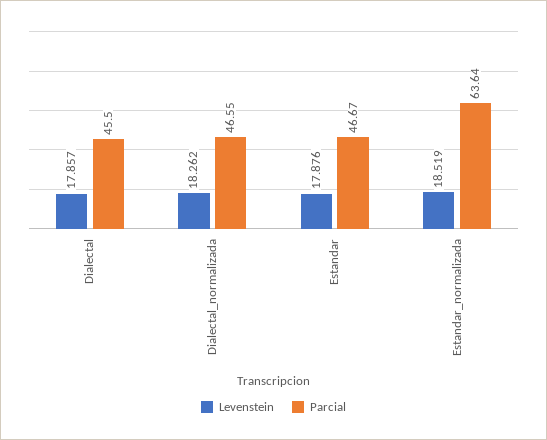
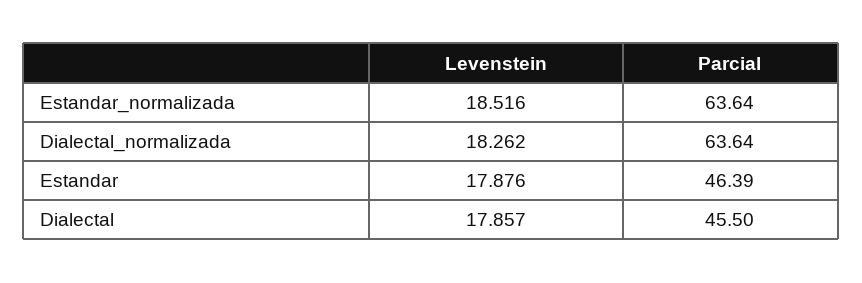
  {
    "Levenstein": {
      "Dialectal": 17.857,
      "Dialectal_normalizada": 18.262,
      "Estandar": 17.876,
-     "Estandar_normalizada": 18.519
+     "Estandar_normalizada": 18.516
    },
    "Parcial": {
      "Dialectal": 45.5,
-     "Dialectal_normalizada": 46.55,
+     "Dialectal_normalizada": 63.64,
-     "Estandar": 46.67,
+     "Estandar": 46.39,
      "Estandar_normalizada": 63.64
    }
  }

